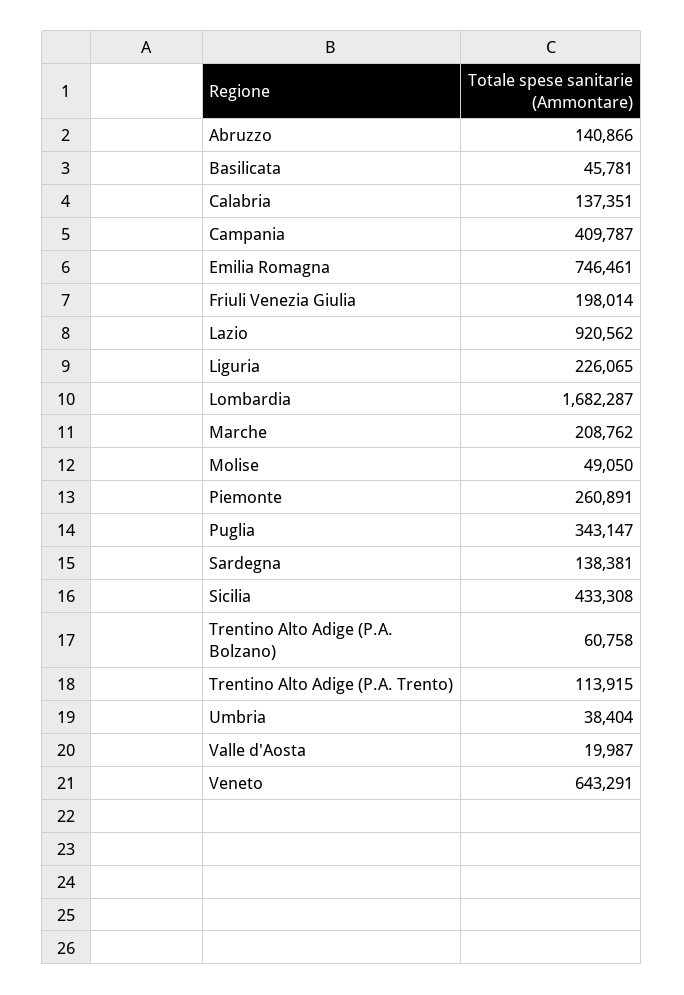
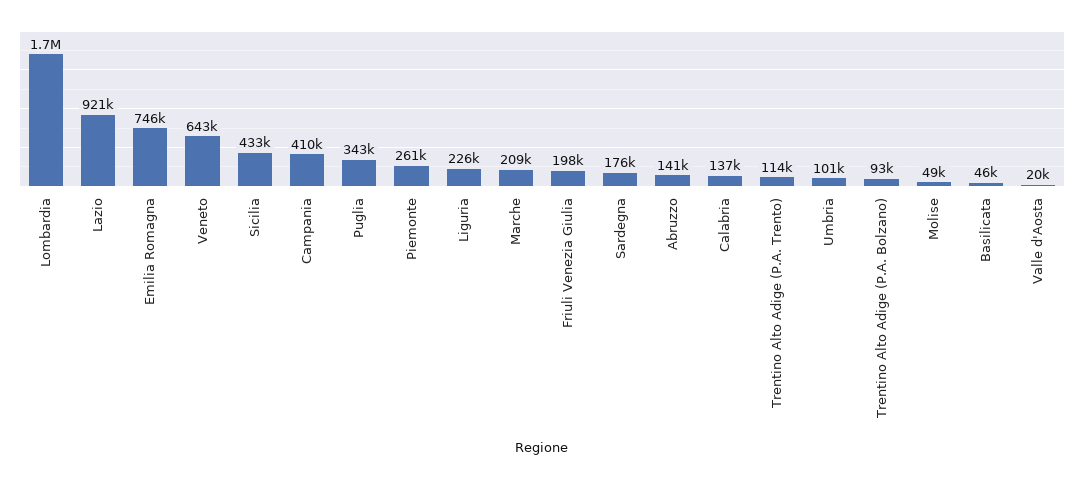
  {
    "Abruzzo": 140866,
    "Basilicata": 45781,
    "Calabria": 137351,
    "Campania": 409787,
    "Emilia Romagna": 746461,
    "Friuli Venezia Giulia": 198014,
    "Lazio": 920562,
    "Liguria": 226065,
    "Lombardia": 1682287,
    "Marche": 208762,
    "Molise": 49050,
    "Piemonte": 260891,
    "Puglia": 343147,
-   "Sardegna": 138381,
+   "Sardegna": 176000,
    "Sicilia": 433308,
-   "Trentino Alto Adige (P.A. Bolzano)": 60758,
+   "Trentino Alto Adige (P.A. Bolzano)": 93000,
    "Trentino Alto Adige (P.A. Trento)": 113915,
-   "Umbria": 38404,
+   "Umbria": 101000,
    "Valle d'Aosta": 19987,
    "Veneto": 643291
  }

